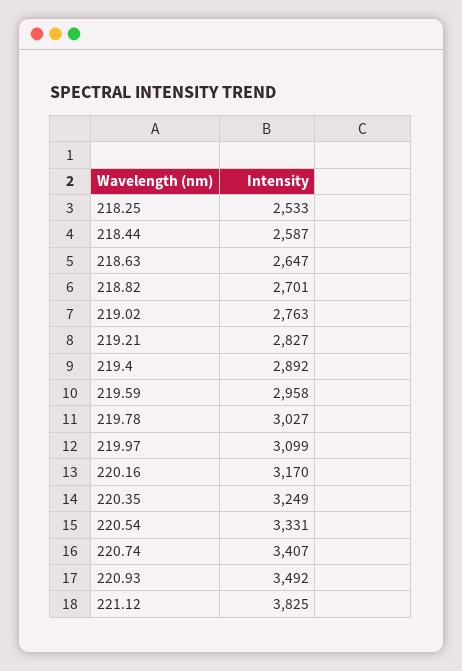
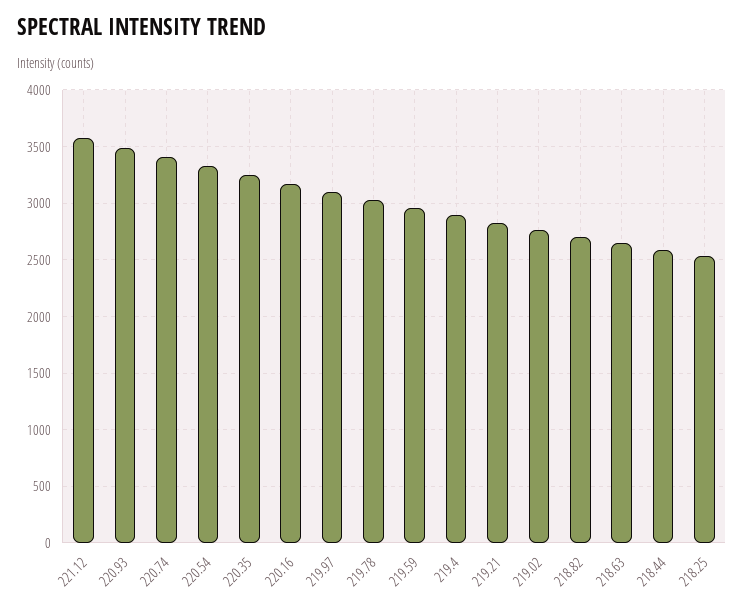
  {
    "218.25": 2533,
    "218.44": 2587,
    "218.63": 2647,
    "218.82": 2701,
    "219.02": 2763,
    "219.21": 2827,
    "219.4": 2892,
    "219.59": 2958,
    "219.78": 3027,
    "219.97": 3099,
    "220.16": 3170,
    "220.35": 3249,
    "220.54": 3331,
    "220.74": 3407,
    "220.93": 3492,
-   "221.12": 3825
+   "221.12": 3600
  }

